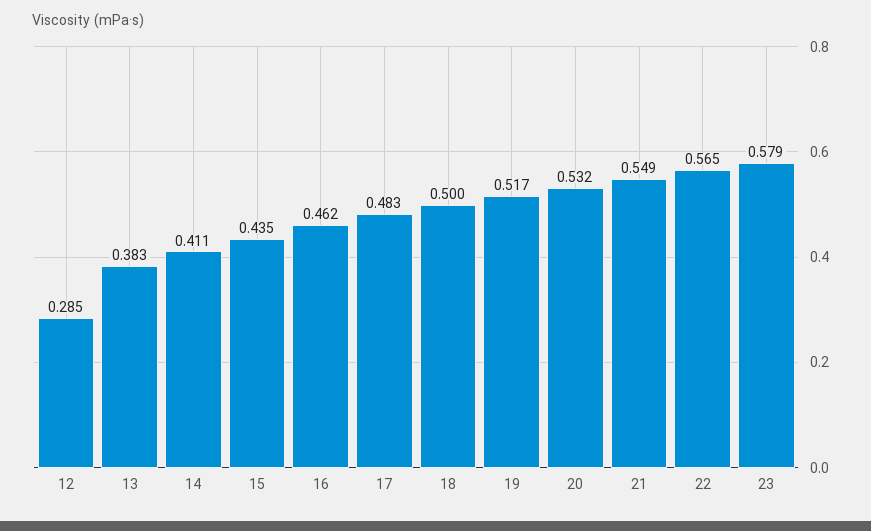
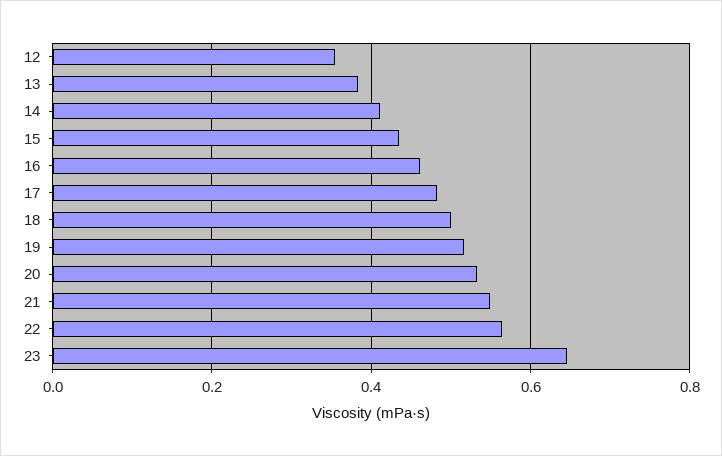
  {
-   "12": 0.285,
+   "12": 0.36,
    "13": 0.383,
    "14": 0.411,
    "15": 0.435,
    "16": 0.462,
    "17": 0.483,
    "18": 0.5,
    "19": 0.517,
    "20": 0.532,
    "21": 0.549,
    "22": 0.565,
-   "23": 0.579
+   "23": 0.64
  }

